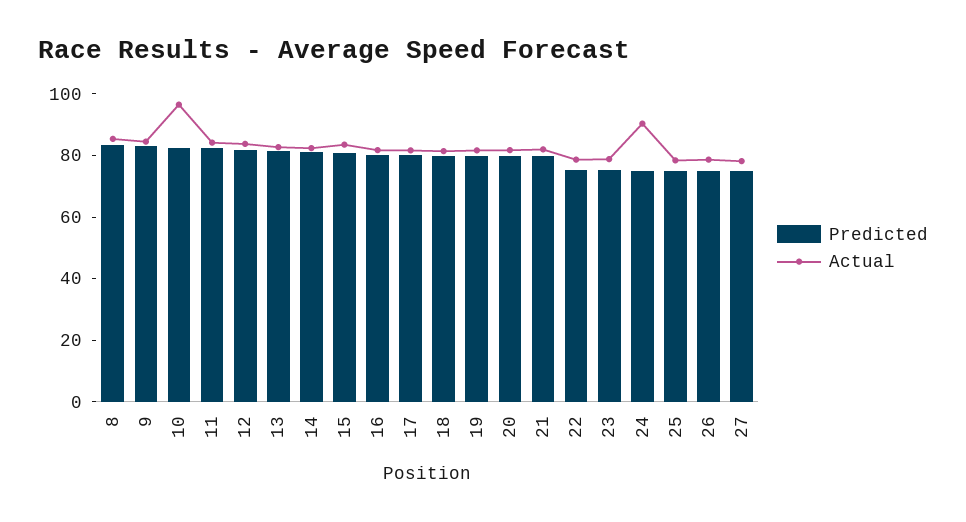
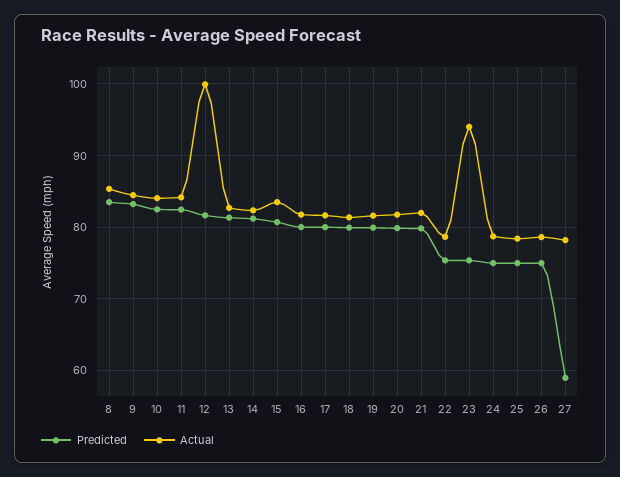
  {
    "Predicted": {
      "8": 83,
      "9": 83,
      "10": 82,
      "11": 82,
      "12": 82,
      "13": 81,
      "14": 81,
      "15": 81,
      "16": 80,
      "17": 80,
      "18": 80,
      "19": 80,
      "20": 80,
      "21": 80,
      "22": 75,
      "23": 75,
      "24": 75,
      "25": 75,
      "26": 75,
-     "27": 75
+     "27": 59
    },
    "Actual": {
      "8": 85,
      "9": 84,
-     "10": 95,
+     "10": 84,
      "11": 84,
-     "12": 85,
+     "12": 100,
      "13": 83,
      "14": 82,
      "15": 83,
      "16": 82,
      "17": 82,
      "18": 81,
      "19": 82,
      "20": 82,
      "21": 82,
      "22": 79,
-     "23": 80,
+     "23": 94,
-     "24": 90,
+     "24": 79,
      "25": 78,
      "26": 79,
      "27": 78
    }
  }

